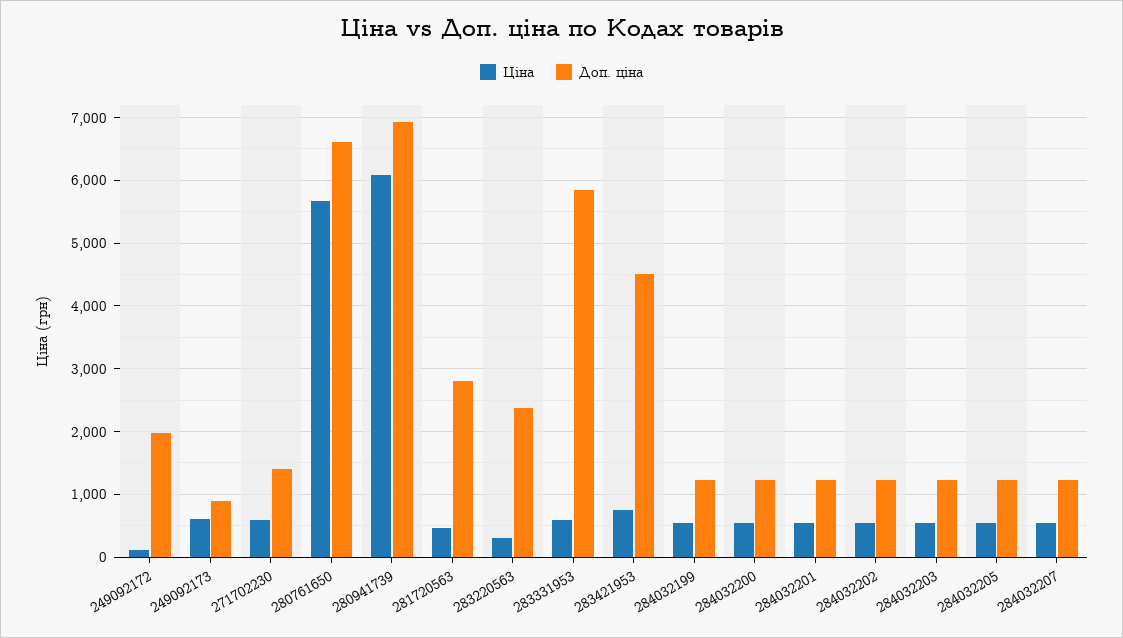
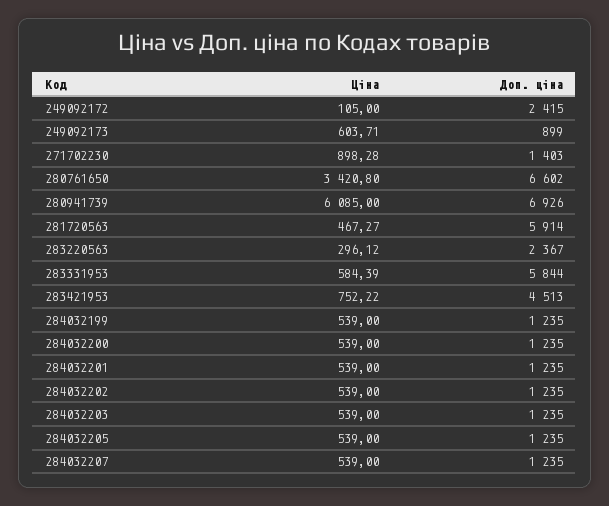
  {
    "Ціна": {
      "249092172": 105,
      "249092173": 603.71,
-     "271702230": 600,
+     "271702230": 898.28,
-     "280761650": 5700,
+     "280761650": 3420.8,
      "280941739": 6085,
      "281720563": 467.27,
      "283220563": 296.12,
      "283331953": 584.39,
      "283421953": 752.22,
      "284032199": 539,
      "284032200": 539,
      "284032201": 539,
      "284032202": 539,
      "284032203": 539,
      "284032205": 539,
      "284032207": 539
    },
    "Доп. ціна": {
-     "249092172": 2000,
+     "249092172": 2415,
      "249092173": 899,
      "271702230": 1403,
      "280761650": 6602,
      "280941739": 6926,
-     "281720563": 2800,
+     "281720563": 5914,
      "283220563": 2367,
      "283331953": 5844,
      "283421953": 4513,
      "284032199": 1235,
      "284032200": 1235,
      "284032201": 1235,
      "284032202": 1235,
      "284032203": 1235,
      "284032205": 1235,
      "284032207": 1235
    }
  }

